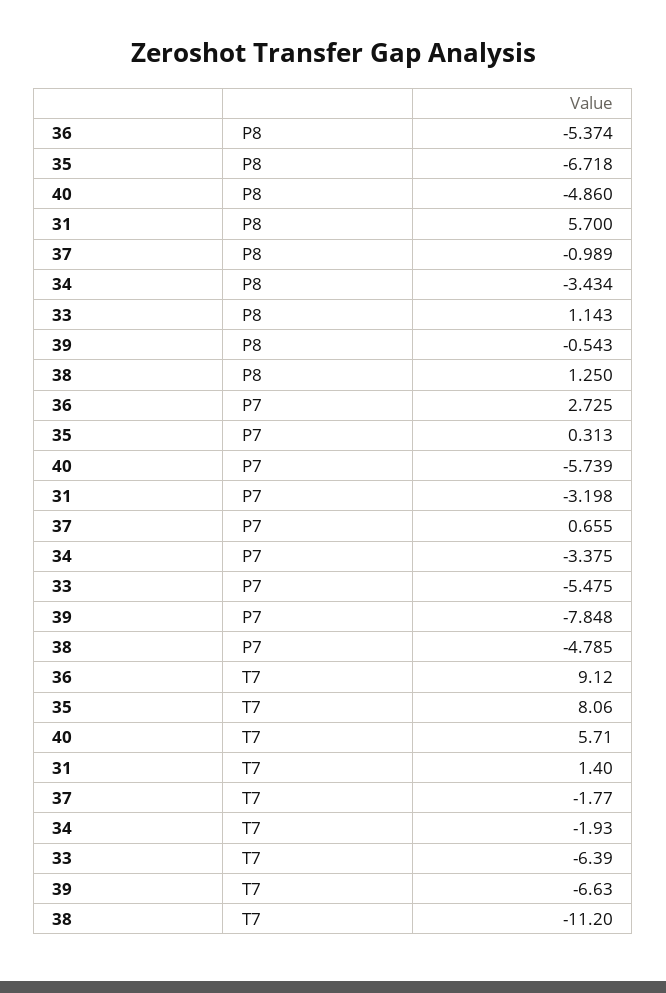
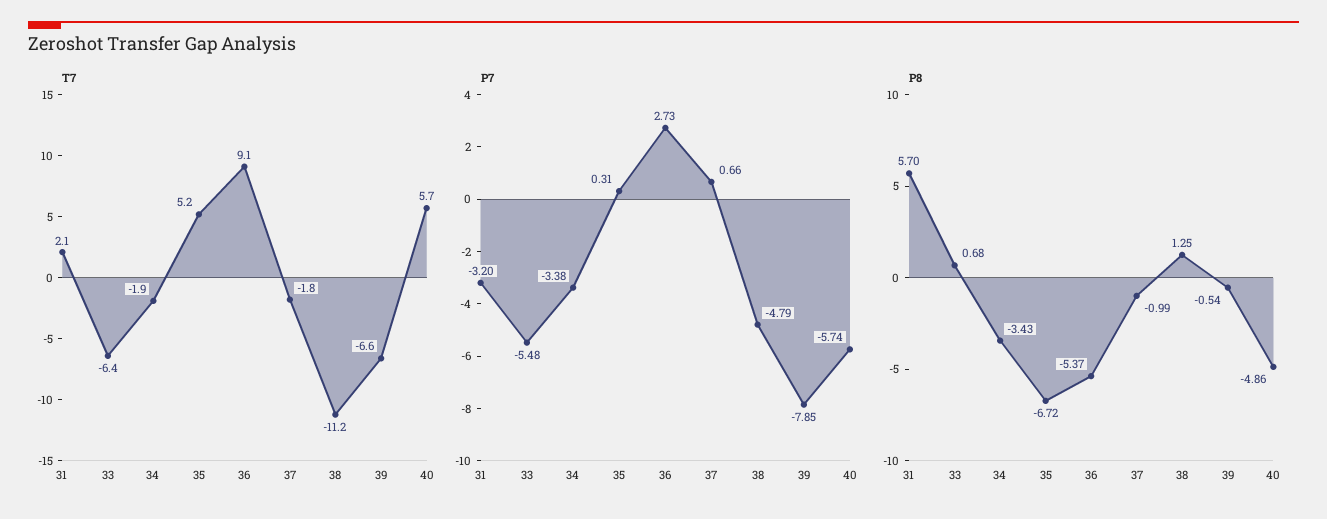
  {
    "P8": {
      "36": -5.374,
      "35": -6.718,
      "40": -4.86,
      "31": 5.7,
      "37": -0.989,
      "34": -3.434,
-     "33": 1.143,
+     "33": 0.68,
      "39": -0.543,
      "38": 1.25
    },
    "P7": {
      "36": 2.725,
      "35": 0.313,
      "40": -5.739,
      "31": -3.198,
      "37": 0.655,
      "34": -3.375,
      "33": -5.475,
      "39": -7.848,
      "38": -4.785
    },
    "T7": {
      "36": 9.12,
-     "35": 8.06,
+     "35": 5.2,
      "40": 5.71,
-     "31": 1.4,
+     "31": 2.1,
      "37": -1.77,
      "34": -1.93,
      "33": -6.39,
      "39": -6.63,
      "38": -11.2
    }
  }

